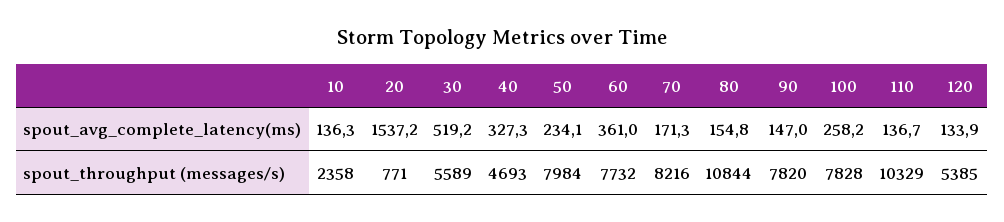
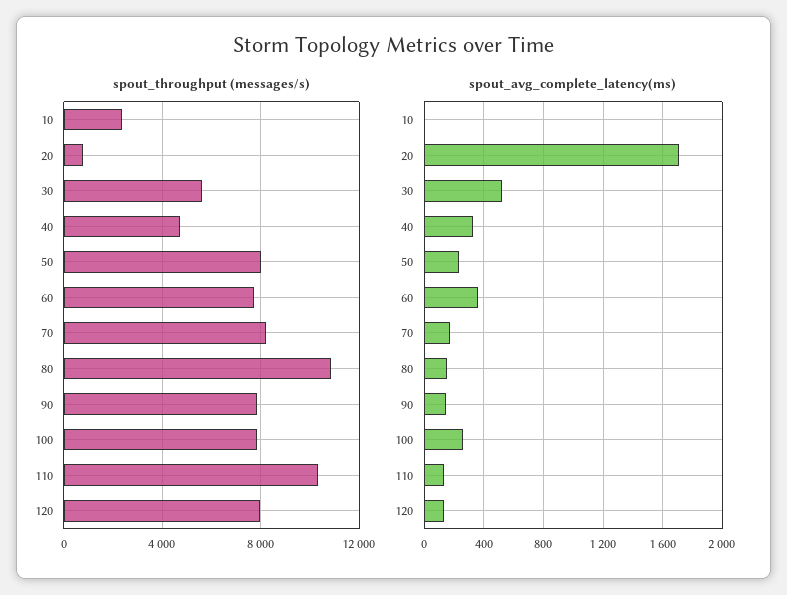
  {
    "spout_avg_complete_latency(ms)": {
-     "10": 136.3,
+     "10": 0,
-     "20": 1537.2,
+     "20": 1700,
      "30": 519.2,
      "40": 327.3,
      "50": 234.1,
      "60": 361,
      "70": 171.3,
      "80": 154.8,
      "90": 147,
      "100": 258.2,
      "110": 136.7,
      "120": 133.9
    },
    "spout_throughput (messages/s)": {
      "10": 2358,
      "20": 771,
      "30": 5589,
      "40": 4693,
      "50": 7984,
      "60": 7732,
      "70": 8216,
      "80": 10844,
      "90": 7820,
      "100": 7828,
      "110": 10329,
-     "120": 5385
+     "120": 8000
    }
  }

